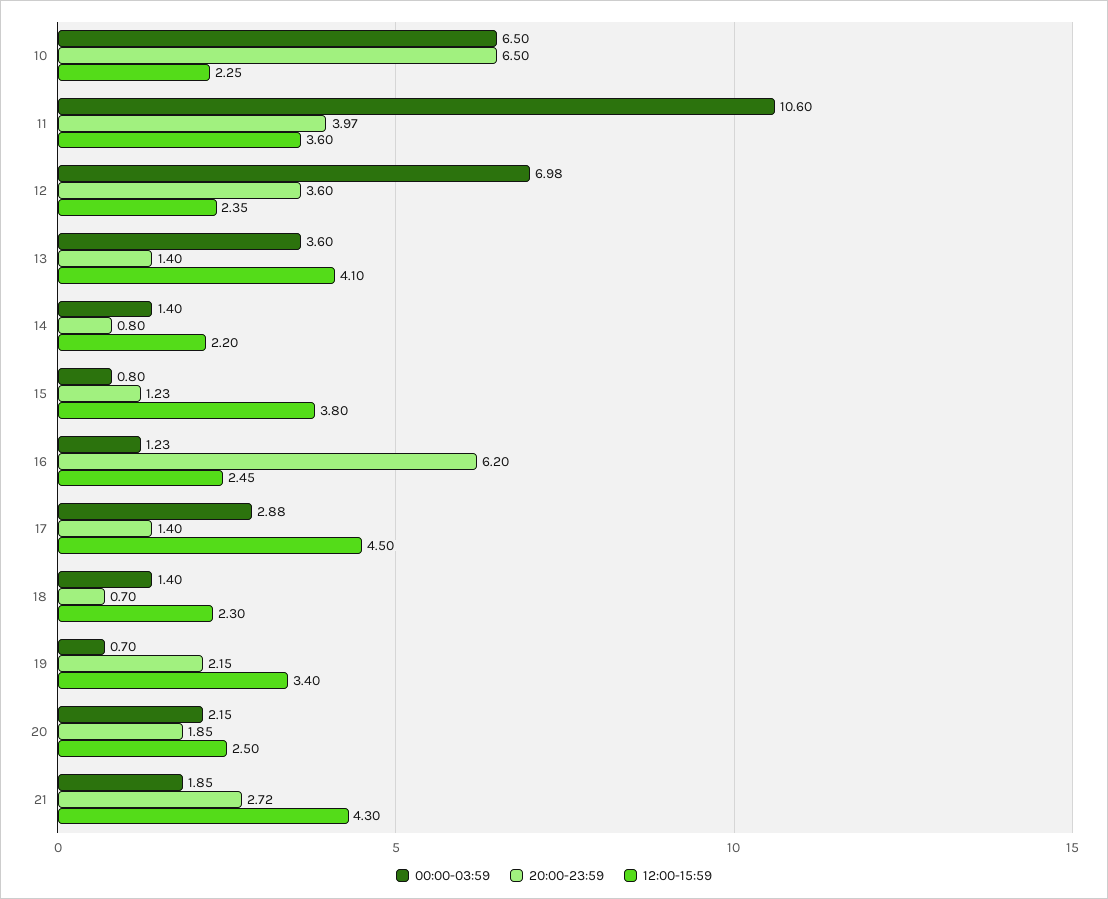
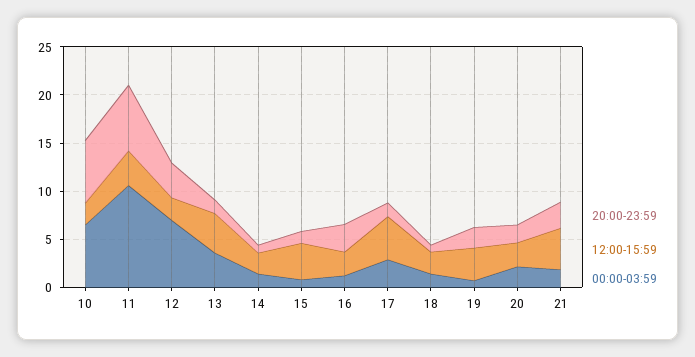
  {
    "00:00-03:59": {
      "10": 6.5,
      "11": 10.6,
      "12": 6.98,
      "13": 3.6,
      "14": 1.4,
      "15": 0.8,
      "16": 1.23,
      "17": 2.88,
      "18": 1.4,
      "19": 0.7,
      "20": 2.15,
      "21": 1.85
    },
    "20:00-23:59": {
      "10": 6.5,
-     "11": 3.97,
+     "11": 7,
      "12": 3.6,
      "13": 1.4,
      "14": 0.8,
      "15": 1.23,
-     "16": 6.2,
+     "16": 3,
      "17": 1.4,
      "18": 0.7,
      "19": 2.15,
      "20": 1.85,
      "21": 2.72
    },
    "12:00-15:59": {
      "10": 2.25,
      "11": 3.6,
      "12": 2.35,
      "13": 4.1,
      "14": 2.2,
      "15": 3.8,
      "16": 2.45,
      "17": 4.5,
      "18": 2.3,
      "19": 3.4,
      "20": 2.5,
      "21": 4.3
    }
  }

